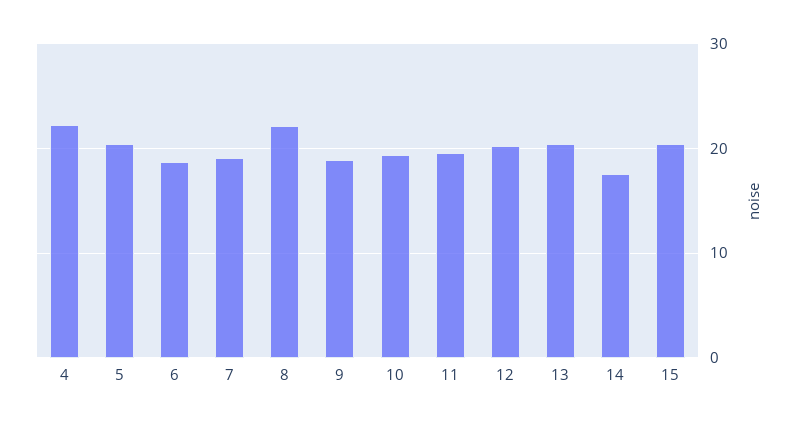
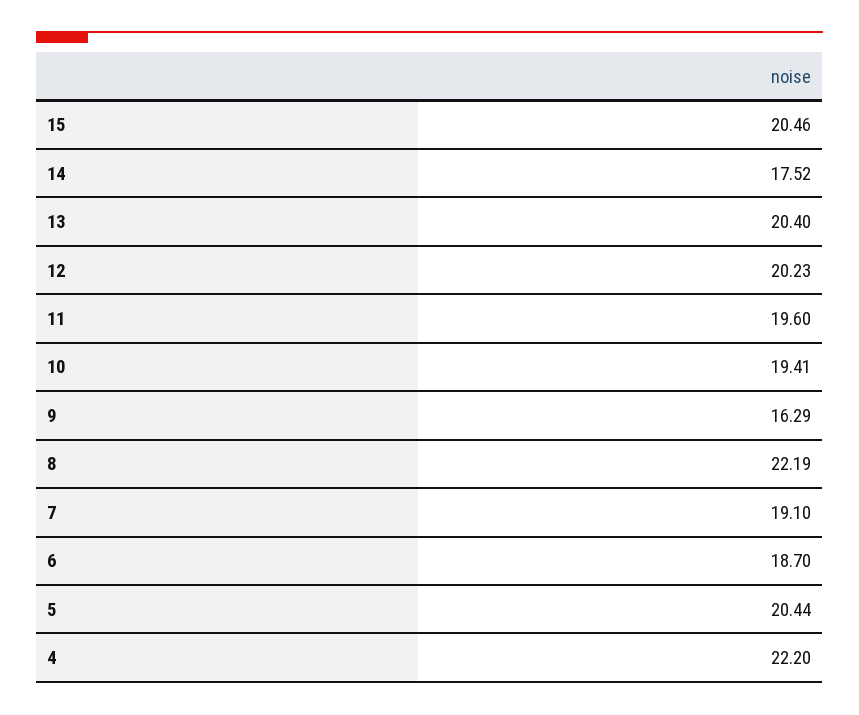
  {
    "4": 22.2,
    "5": 20.44,
    "6": 18.7,
    "7": 19.1,
    "8": 22.19,
-   "9": 19,
+   "9": 16.29,
    "10": 19.41,
    "11": 19.6,
    "12": 20.23,
    "13": 20.4,
    "14": 17.52,
    "15": 20.46
  }

